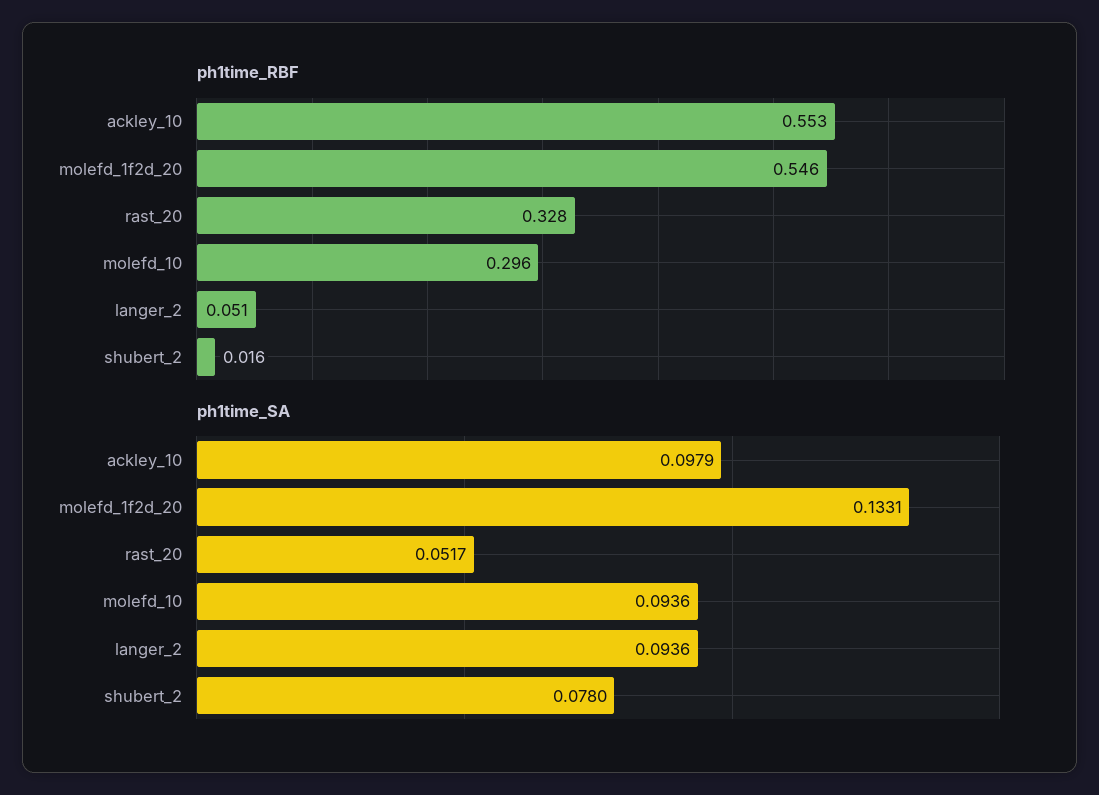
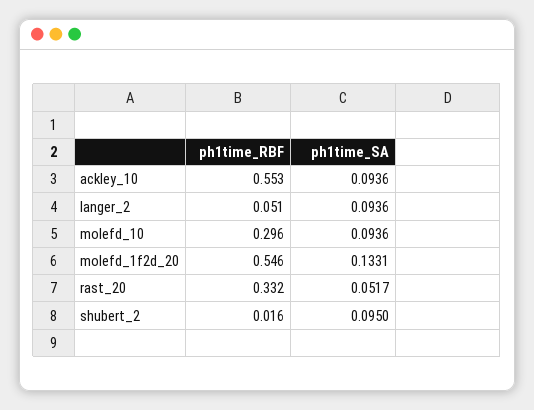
  {
    "ph1time_RBF": {
      "ackley_10": 0.553,
      "molefd_1f2d_20": 0.546,
-     "rast_20": 0.328,
+     "rast_20": 0.332,
      "molefd_10": 0.296,
      "langer_2": 0.051,
      "shubert_2": 0.016
    },
    "ph1time_SA": {
-     "ackley_10": 0.0979,
+     "ackley_10": 0.0936,
      "molefd_1f2d_20": 0.1331,
      "rast_20": 0.0517,
      "molefd_10": 0.0936,
      "langer_2": 0.0936,
-     "shubert_2": 0.078
+     "shubert_2": 0.095
    }
  }

